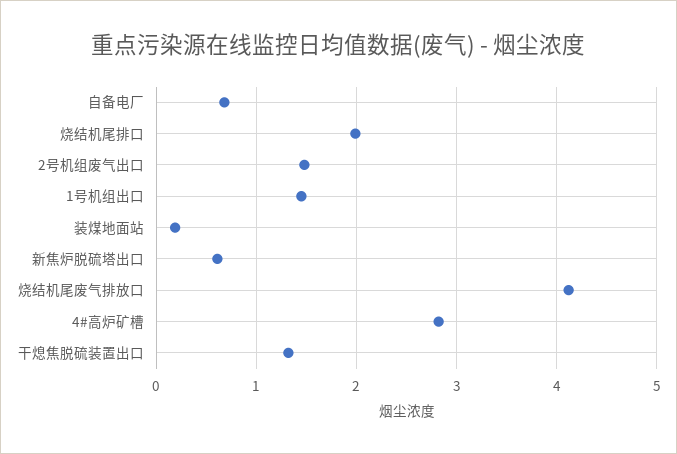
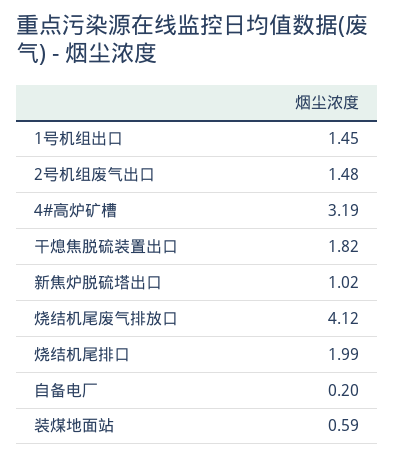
  {
-   "自备电厂": 0.7,
+   "自备电厂": 0.2,
    "烧结机尾排口": 1.99,
    "2号机组废气出口": 1.48,
    "1号机组出口": 1.45,
-   "装煤地面站": 0.2,
+   "装煤地面站": 0.59,
-   "新焦炉脱硫塔出口": 0.6,
+   "新焦炉脱硫塔出口": 1.02,
    "烧结机尾废气排放口": 4.12,
-   "4#高炉矿槽": 2.8,
+   "4#高炉矿槽": 3.19,
-   "干熄焦脱硫装置出口": 1.3
+   "干熄焦脱硫装置出口": 1.82
  }

